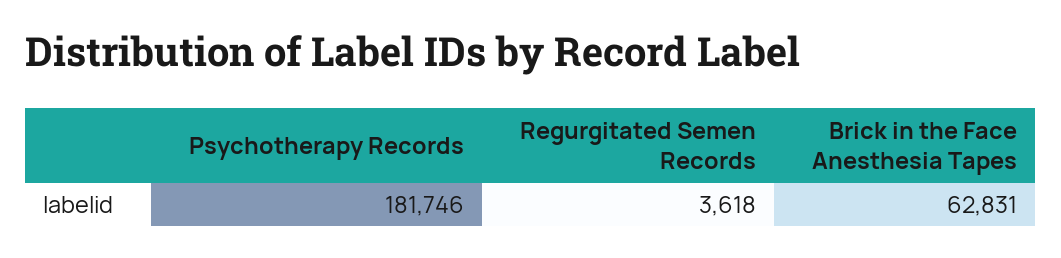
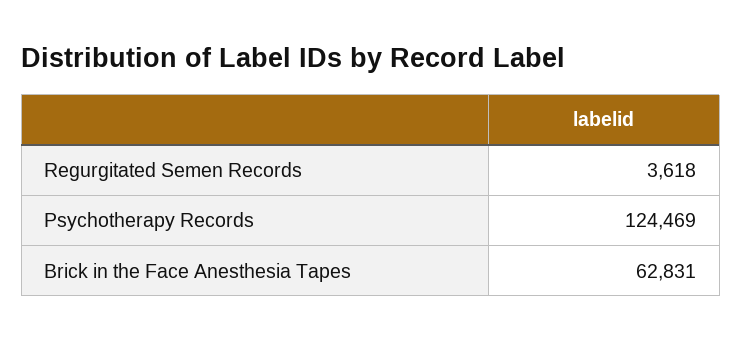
  {
-   "Psychotherapy Records": 181746,
+   "Psychotherapy Records": 124469,
    "Regurgitated Semen Records": 3618,
    "Brick in the Face Anesthesia Tapes": 62831
  }

